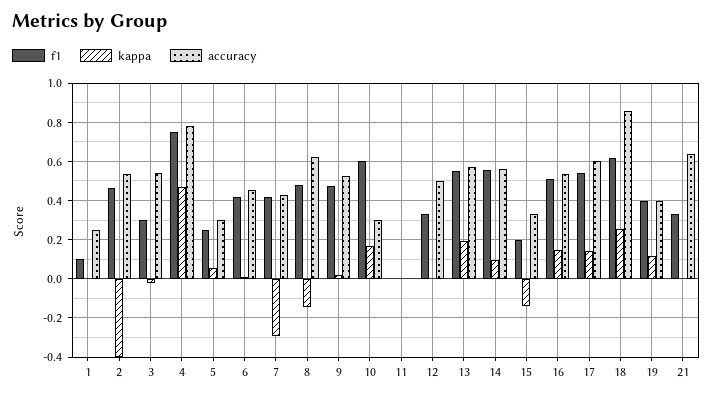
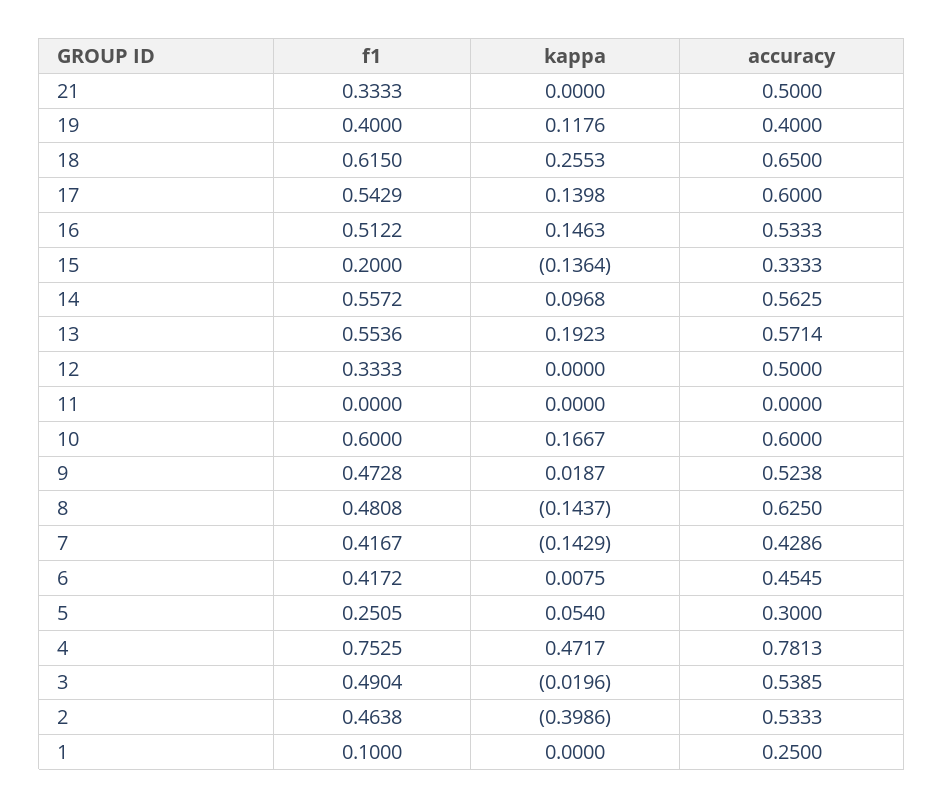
  {
    "f1": {
      "1": 0.1,
      "2": 0.4638,
-     "3": 0.3,
+     "3": 0.4904,
      "4": 0.7525,
      "5": 0.2505,
      "6": 0.4172,
      "7": 0.4167,
      "8": 0.4808,
      "9": 0.4728,
      "10": 0.6,
      "11": 0,
      "12": 0.3333,
      "13": 0.5536,
      "14": 0.5572,
      "15": 0.2,
      "16": 0.5122,
      "17": 0.5429,
      "18": 0.615,
      "19": 0.4,
      "21": 0.3333
    },
    "kappa": {
      "1": 0,
      "2": -0.3986,
      "3": -0.0196,
      "4": 0.4717,
      "5": 0.054,
      "6": 0.0075,
-     "7": -0.3,
+     "7": -0.1429,
      "8": -0.1437,
      "9": 0.0187,
      "10": 0.1667,
      "11": 0,
      "12": 0,
      "13": 0.1923,
      "14": 0.0968,
      "15": -0.1364,
      "16": 0.1463,
      "17": 0.1398,
      "18": 0.2553,
      "19": 0.1176,
      "21": 0
    },
    "accuracy": {
      "1": 0.25,
      "2": 0.5333,
      "3": 0.5385,
      "4": 0.7813,
      "5": 0.3,
      "6": 0.4545,
      "7": 0.4286,
      "8": 0.625,
      "9": 0.5238,
-     "10": 0.3,
+     "10": 0.6,
      "11": 0,
      "12": 0.5,
      "13": 0.5714,
      "14": 0.5625,
      "15": 0.3333,
      "16": 0.5333,
      "17": 0.6,
-     "18": 0.85,
+     "18": 0.65,
      "19": 0.4,
-     "21": 0.65
+     "21": 0.5
    }
  }

